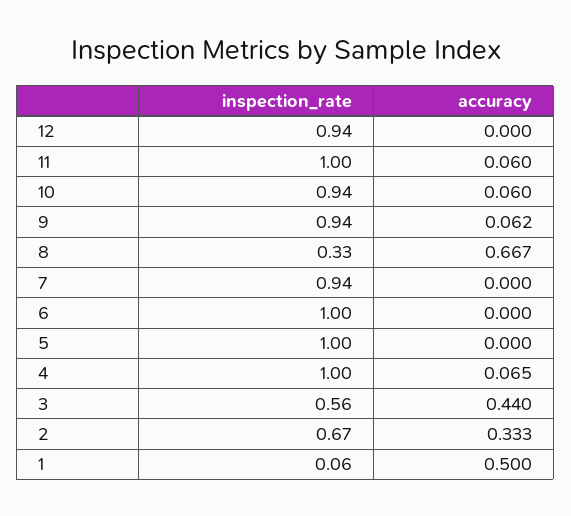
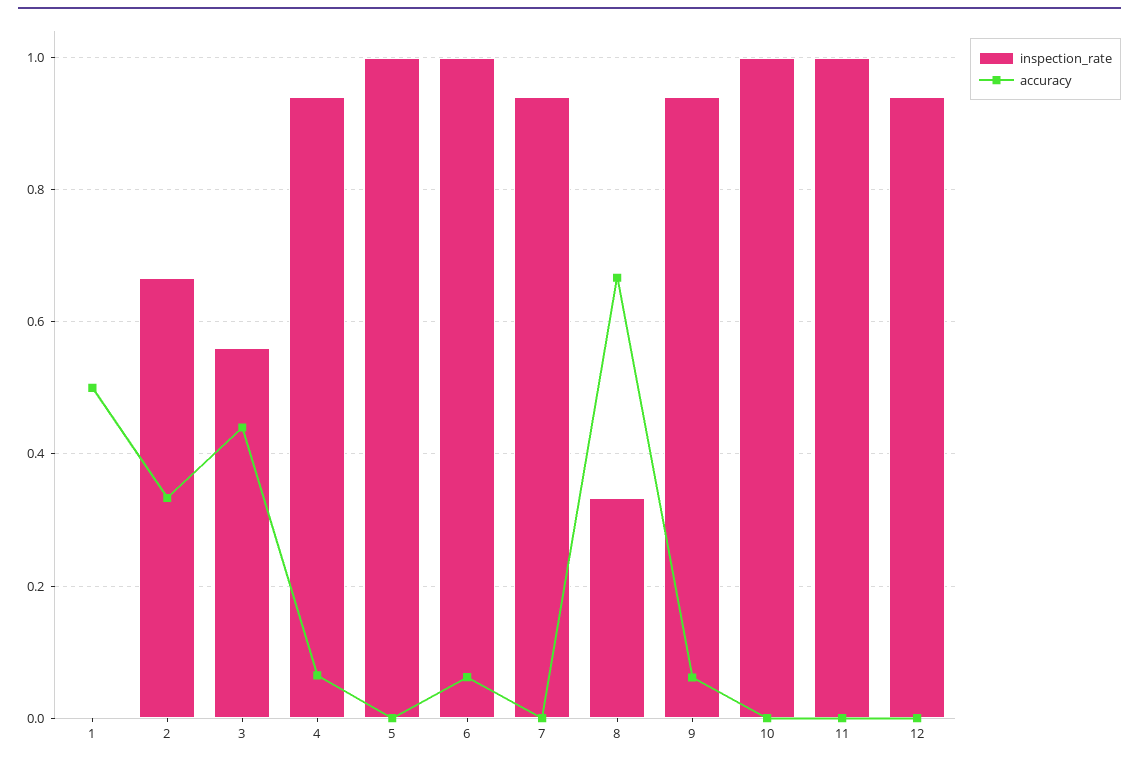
  {
    "inspection_rate": {
      "12": 0.94,
      "11": 1,
-     "10": 0.94,
+     "10": 1,
      "9": 0.94,
      "8": 0.33,
      "7": 0.94,
      "6": 1,
      "5": 1,
-     "4": 1,
+     "4": 0.94,
      "3": 0.56,
      "2": 0.67,
-     "1": 0.06
+     "1": 0
    },
    "accuracy": {
      "12": 0,
-     "11": 0.06,
+     "11": 0,
-     "10": 0.06,
+     "10": 0,
      "9": 0.062,
      "8": 0.667,
      "7": 0,
-     "6": 0,
+     "6": 0.06,
      "5": 0,
      "4": 0.065,
      "3": 0.44,
      "2": 0.333,
      "1": 0.5
    }
  }

